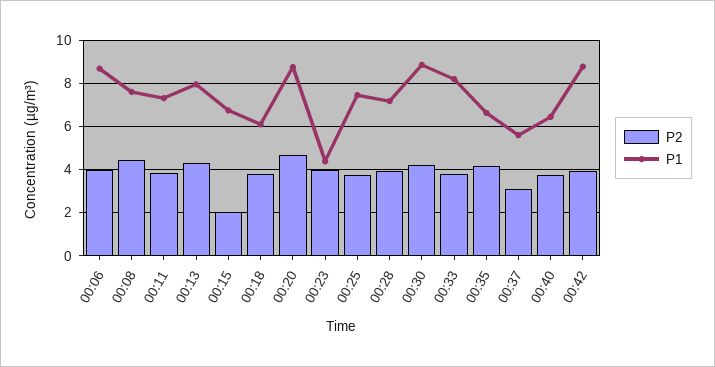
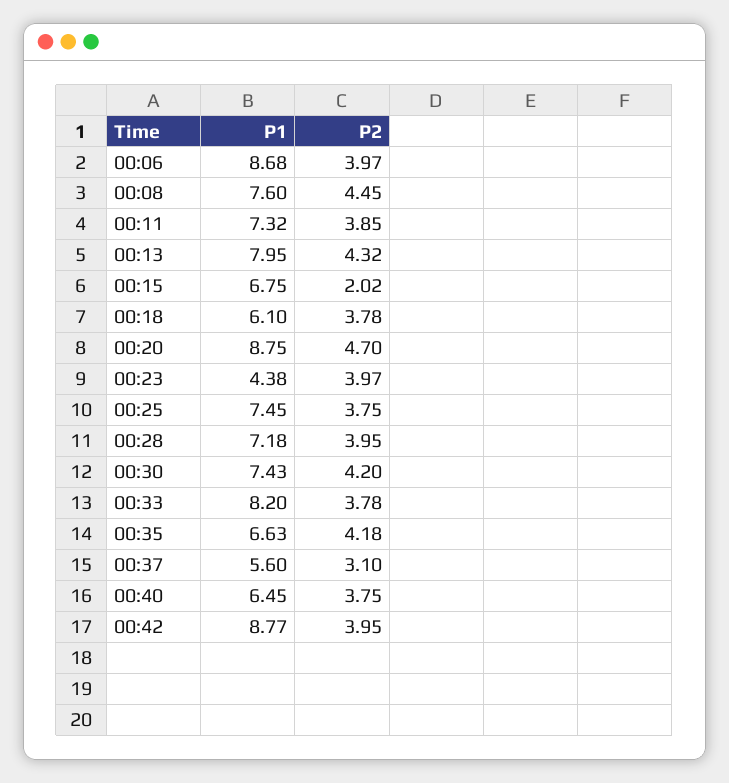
  {
    "P2": {
      "00:06": 3.97,
      "00:08": 4.45,
      "00:11": 3.85,
      "00:13": 4.32,
      "00:15": 2.02,
      "00:18": 3.78,
      "00:20": 4.7,
      "00:23": 3.97,
      "00:25": 3.75,
      "00:28": 3.95,
      "00:30": 4.2,
      "00:33": 3.78,
      "00:35": 4.18,
      "00:37": 3.1,
      "00:40": 3.75,
      "00:42": 3.95
    },
    "P1": {
      "00:06": 8.68,
      "00:08": 7.6,
      "00:11": 7.32,
      "00:13": 7.95,
      "00:15": 6.75,
      "00:18": 6.1,
      "00:20": 8.75,
      "00:23": 4.38,
      "00:25": 7.45,
      "00:28": 7.18,
-     "00:30": 9,
+     "00:30": 7.43,
      "00:33": 8.2,
      "00:35": 6.63,
      "00:37": 5.6,
      "00:40": 6.45,
      "00:42": 8.77
    }
  }

